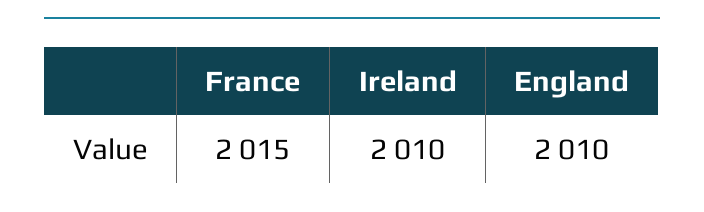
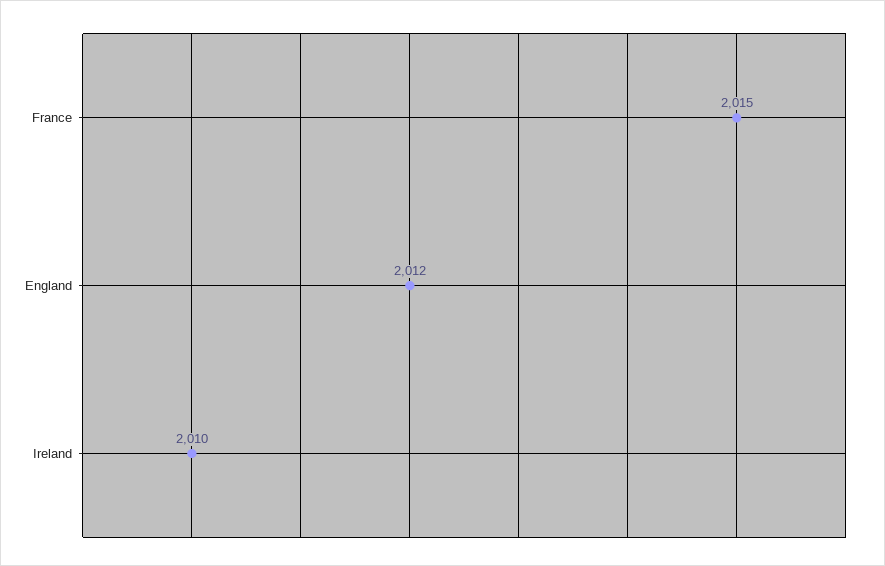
  {
    "France": 2015,
    "Ireland": 2010,
-   "England": 2010
+   "England": 2012
  }

